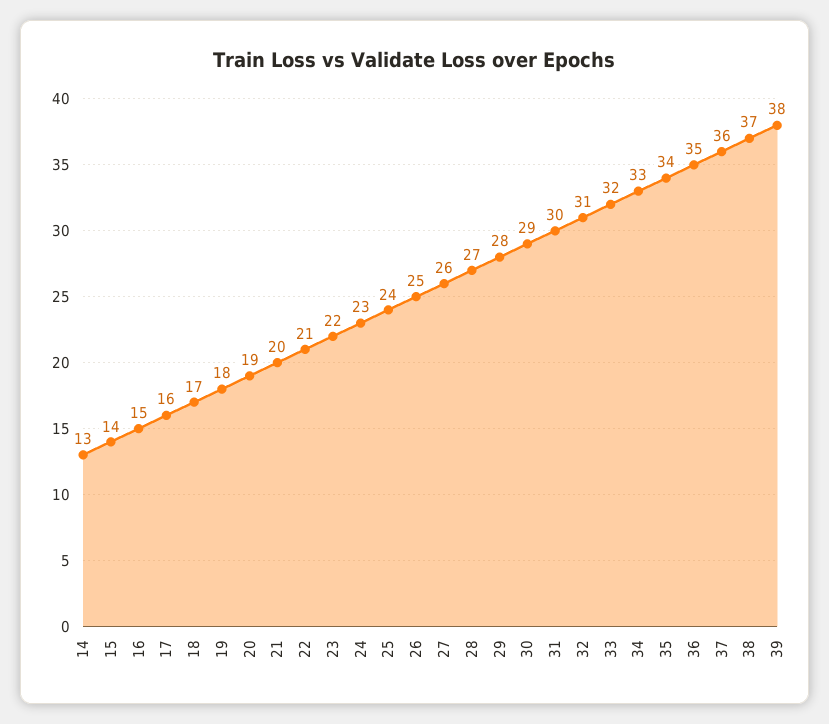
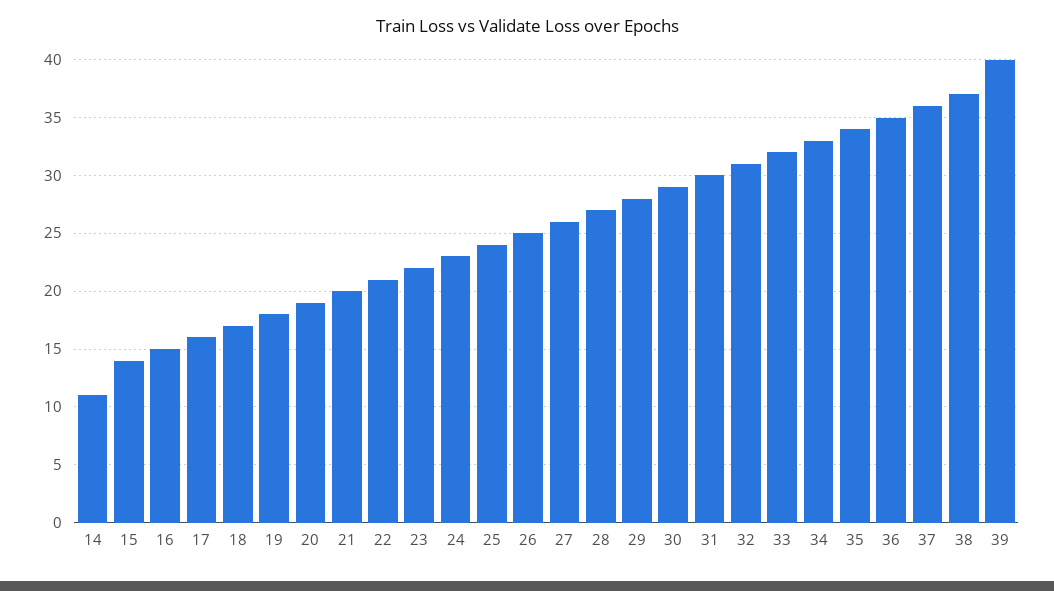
  {
-   "14": 13,
+   "14": 11,
    "15": 14,
    "16": 15,
    "17": 16,
    "18": 17,
    "19": 18,
    "20": 19,
    "21": 20,
    "22": 21,
    "23": 22,
    "24": 23,
    "25": 24,
    "26": 25,
    "27": 26,
    "28": 27,
    "29": 28,
    "30": 29,
    "31": 30,
    "32": 31,
    "33": 32,
    "34": 33,
    "35": 34,
    "36": 35,
    "37": 36,
    "38": 37,
-   "39": 38
+   "39": 40
  }

